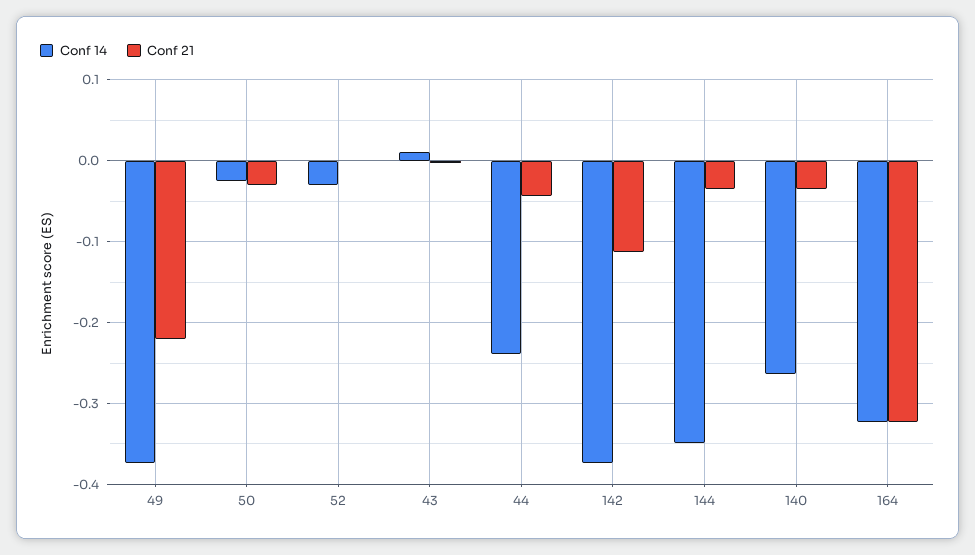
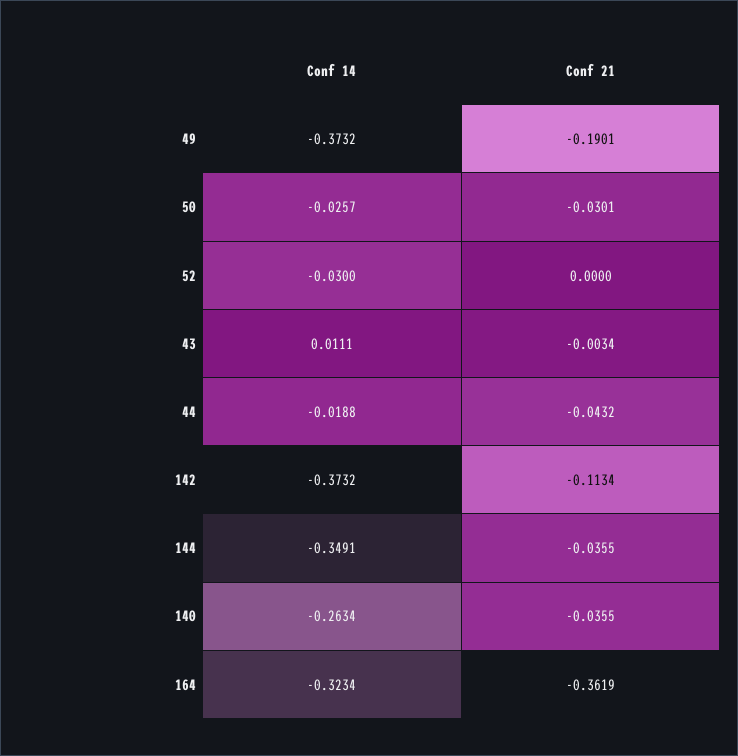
  {
    "Conf 14": {
      "49": -0.3732,
      "50": -0.0257,
      "52": -0.03,
      "43": 0.0111,
-     "44": -0.24,
+     "44": -0.0188,
      "142": -0.3732,
      "144": -0.3491,
      "140": -0.2634,
      "164": -0.3234
    },
    "Conf 21": {
-     "49": -0.22,
+     "49": -0.1901,
      "50": -0.0301,
      "52": 0,
      "43": -0.0034,
      "44": -0.0432,
      "142": -0.1134,
      "144": -0.0355,
      "140": -0.0355,
-     "164": -0.32
+     "164": -0.3619
    }
  }

